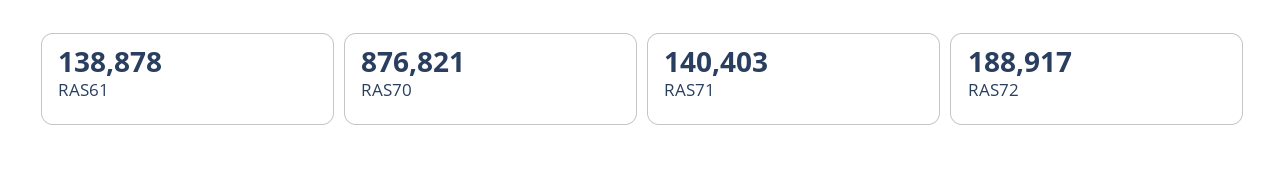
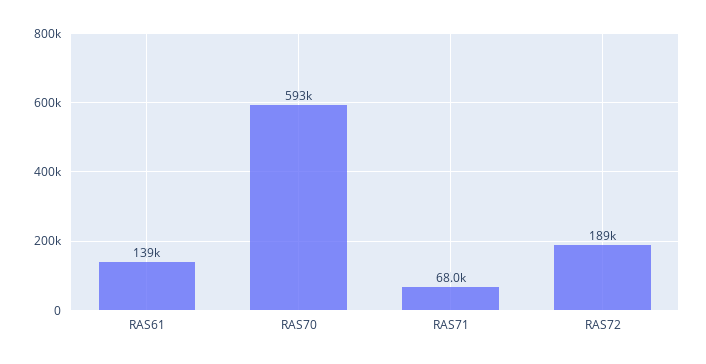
  {
    "RAS61": 138878,
-   "RAS70": 876821,
+   "RAS70": 593000,
-   "RAS71": 140403,
+   "RAS71": 68000,
    "RAS72": 188917
  }

